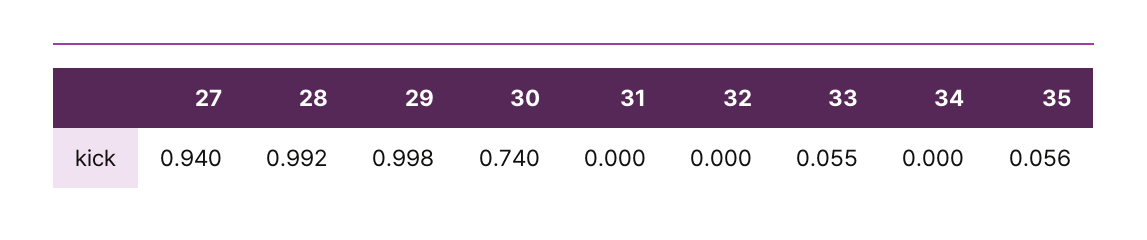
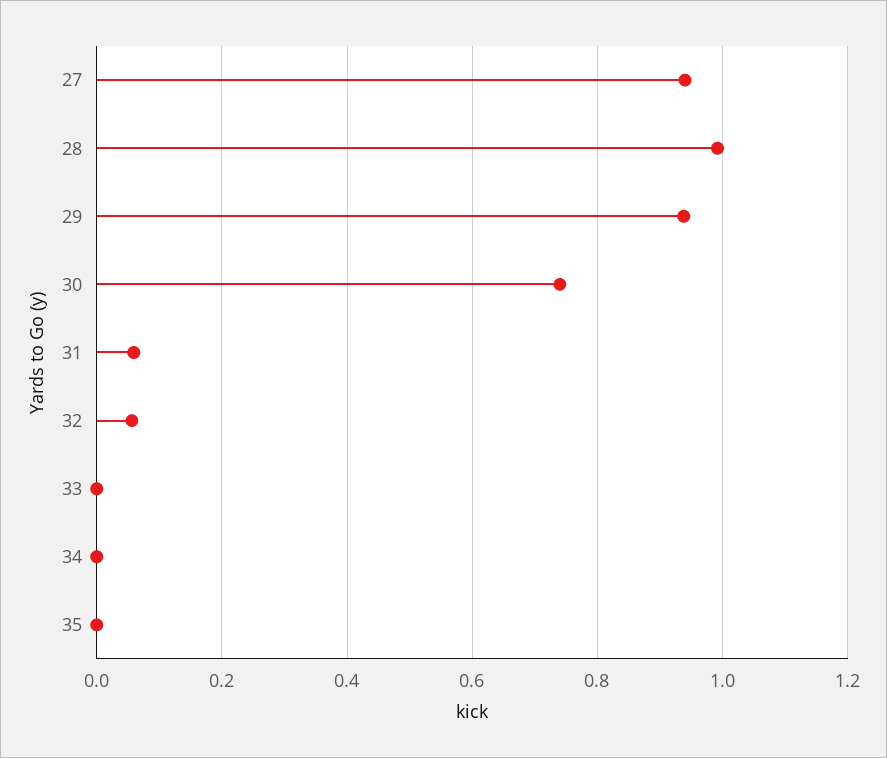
  {
    "27": 0.94,
    "28": 0.992,
-   "29": 0.998,
+   "29": 0.94,
    "30": 0.74,
-   "31": 0,
+   "31": 0.06,
-   "32": 0,
+   "32": 0.06,
-   "33": 0.055,
+   "33": 0,
    "34": 0,
-   "35": 0.056
+   "35": 0
  }

